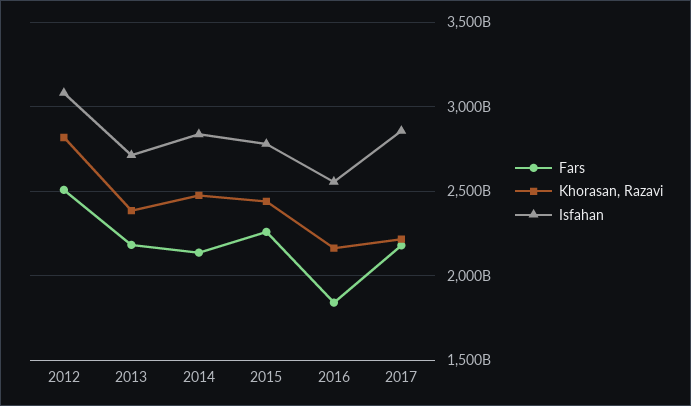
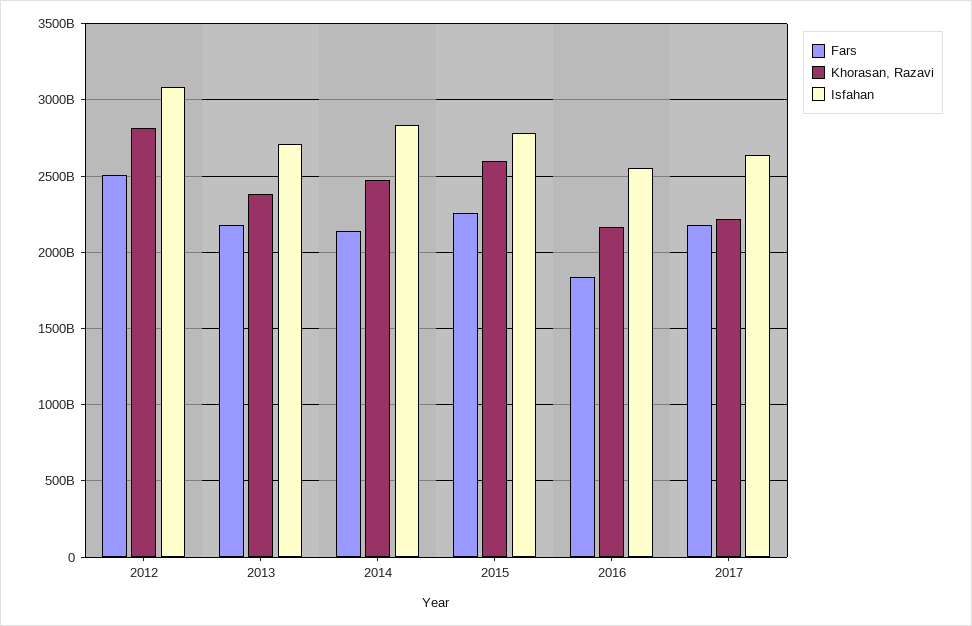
  {
    "Fars": {
      "2012": 2500000000000,
      "2013": 2200000000000,
      "2014": 2150000000000,
      "2015": 2250000000000,
      "2016": 1850000000000,
      "2017": 2200000000000
    },
    "Khorasan, Razavi": {
      "2012": 2800000000000,
      "2013": 2400000000000,
      "2014": 2500000000000,
-     "2015": 2450000000000,
+     "2015": 2600000000000,
      "2016": 2150000000000,
      "2017": 2200000000000
    },
    "Isfahan": {
      "2012": 3100000000000,
      "2013": 2700000000000,
      "2014": 2850000000000,
      "2015": 2800000000000,
      "2016": 2550000000000,
-     "2017": 2850000000000
+     "2017": 2650000000000
    }
  }

